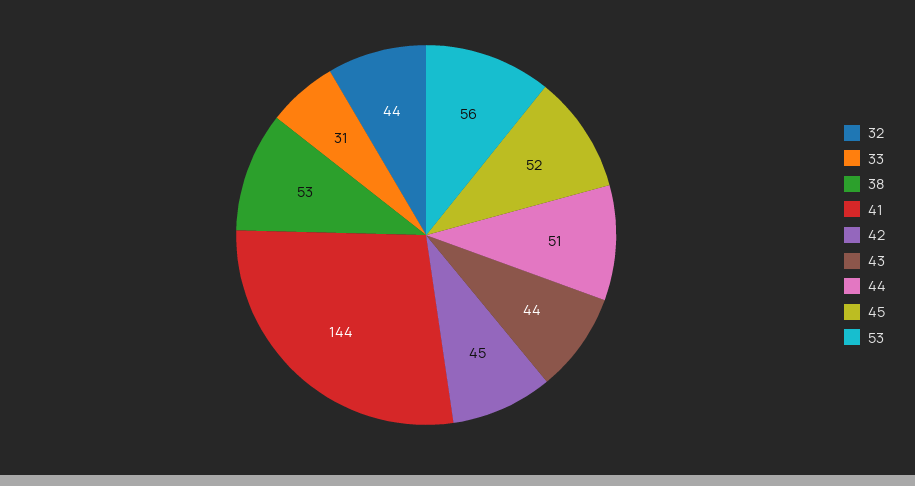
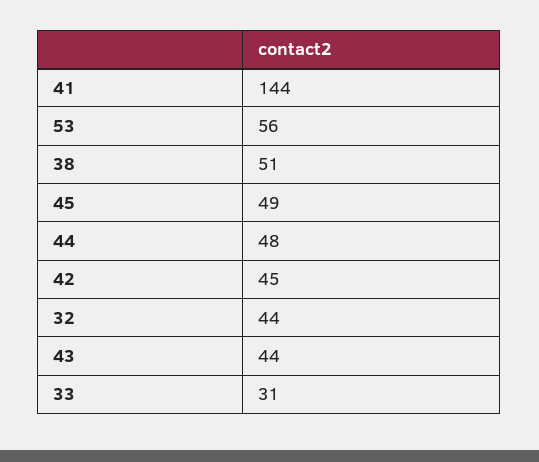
  {
    "32": 44,
    "33": 31,
-   "38": 53,
+   "38": 51,
    "41": 144,
    "42": 45,
    "43": 44,
-   "44": 51,
+   "44": 48,
-   "45": 52,
+   "45": 49,
    "53": 56
  }

